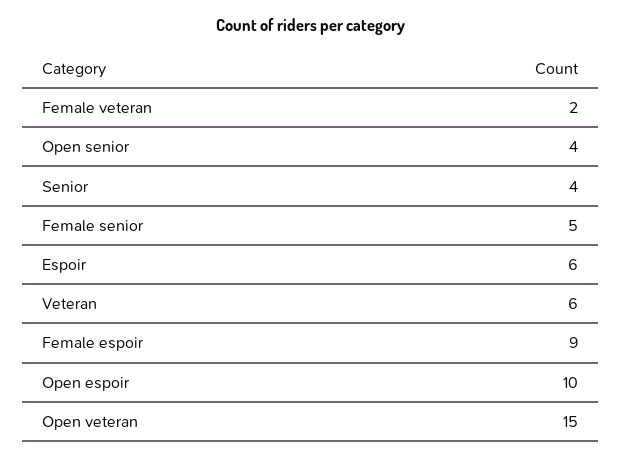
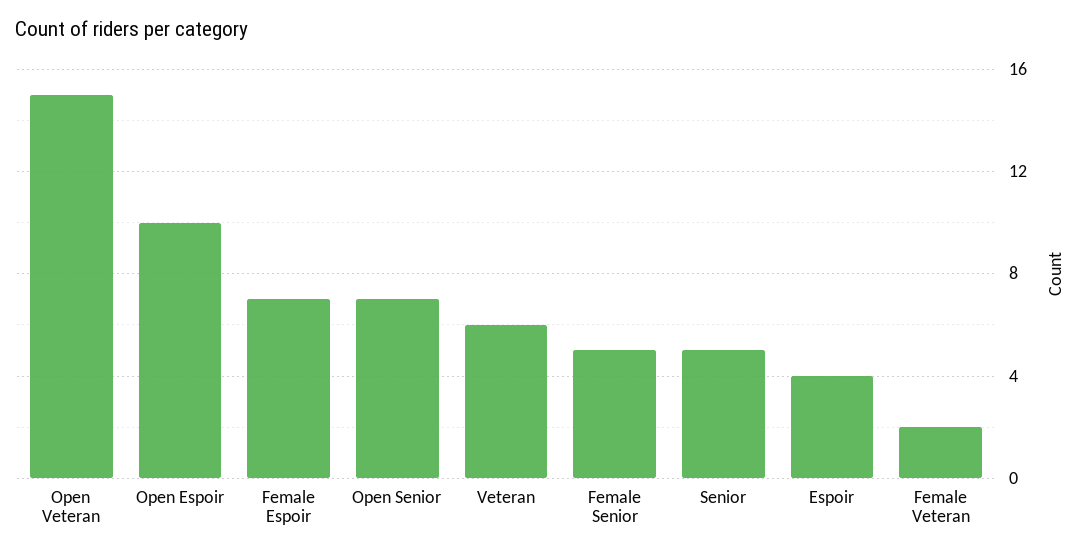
  {
    "Female veteran": 2,
-   "Open senior": 4,
+   "Open senior": 7,
-   "Senior": 4,
+   "Senior": 5,
    "Female senior": 5,
-   "Espoir": 6,
+   "Espoir": 4,
    "Veteran": 6,
-   "Female espoir": 9,
+   "Female espoir": 7,
    "Open espoir": 10,
    "Open veteran": 15
  }

